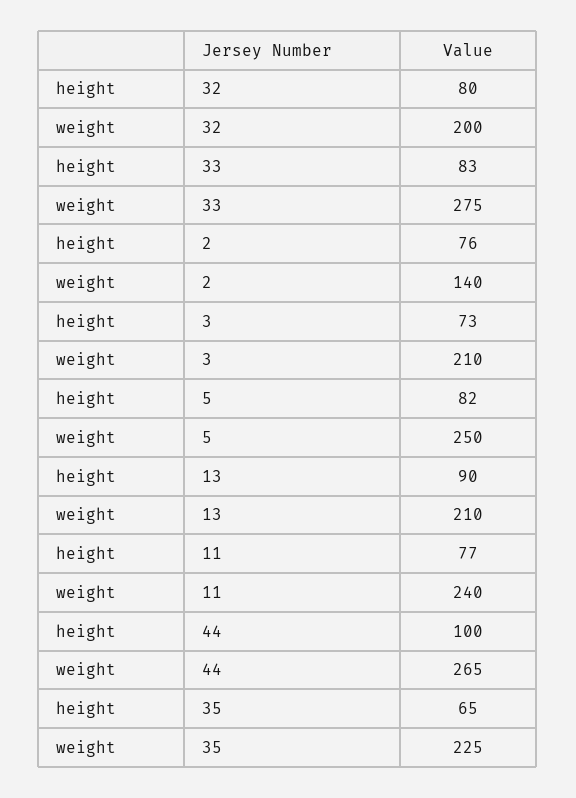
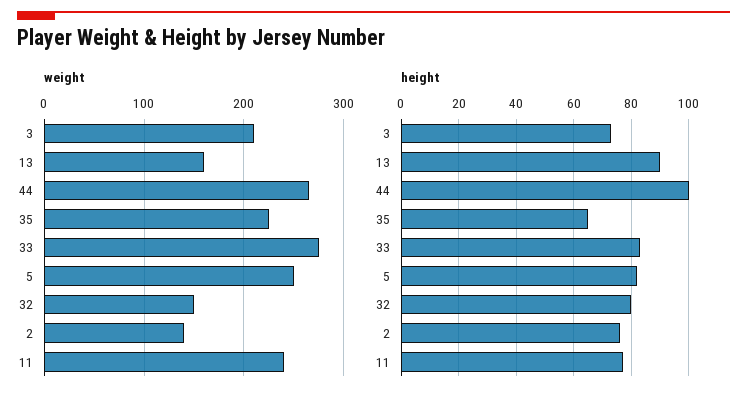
  {
    "height": {
      "32": 80,
      "33": 83,
      "2": 76,
      "3": 73,
      "5": 82,
      "13": 90,
      "11": 77,
      "44": 100,
      "35": 65
    },
    "weight": {
-     "32": 200,
+     "32": 150,
      "33": 275,
      "2": 140,
      "3": 210,
      "5": 250,
-     "13": 210,
+     "13": 160,
      "11": 240,
      "44": 265,
      "35": 225
    }
  }

